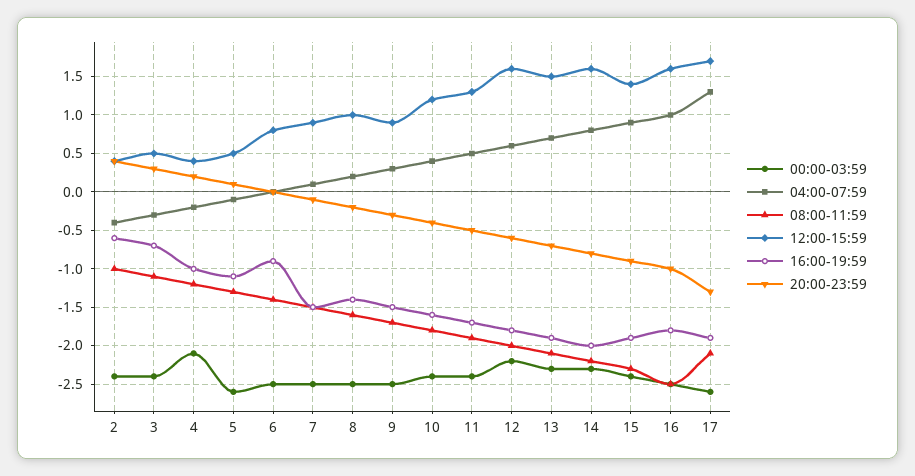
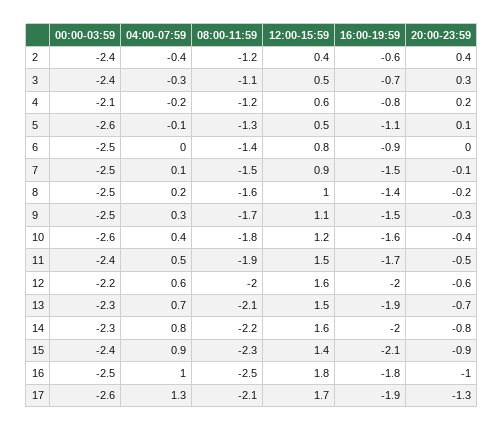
  {
    "00:00-03:59": {
      "2": -2.4,
      "3": -2.4,
      "4": -2.1,
      "5": -2.6,
      "6": -2.5,
      "7": -2.5,
      "8": -2.5,
      "9": -2.5,
-     "10": -2.4,
+     "10": -2.6,
      "11": -2.4,
      "12": -2.2,
      "13": -2.3,
      "14": -2.3,
      "15": -2.4,
      "16": -2.5,
      "17": -2.6
    },
    "04:00-07:59": {
      "2": -0.4,
      "3": -0.3,
      "4": -0.2,
      "5": -0.1,
      "6": 0,
      "7": 0.1,
      "8": 0.2,
      "9": 0.3,
      "10": 0.4,
      "11": 0.5,
      "12": 0.6,
      "13": 0.7,
      "14": 0.8,
      "15": 0.9,
      "16": 1,
      "17": 1.3
    },
    "08:00-11:59": {
-     "2": -1,
+     "2": -1.2,
      "3": -1.1,
      "4": -1.2,
      "5": -1.3,
      "6": -1.4,
      "7": -1.5,
      "8": -1.6,
      "9": -1.7,
      "10": -1.8,
      "11": -1.9,
      "12": -2,
      "13": -2.1,
      "14": -2.2,
      "15": -2.3,
      "16": -2.5,
      "17": -2.1
    },
    "12:00-15:59": {
      "2": 0.4,
      "3": 0.5,
-     "4": 0.4,
+     "4": 0.6,
      "5": 0.5,
      "6": 0.8,
      "7": 0.9,
      "8": 1,
-     "9": 0.9,
+     "9": 1.1,
      "10": 1.2,
-     "11": 1.3,
+     "11": 1.5,
      "12": 1.6,
      "13": 1.5,
      "14": 1.6,
      "15": 1.4,
-     "16": 1.6,
+     "16": 1.8,
      "17": 1.7
    },
    "16:00-19:59": {
      "2": -0.6,
      "3": -0.7,
-     "4": -1,
+     "4": -0.8,
      "5": -1.1,
      "6": -0.9,
      "7": -1.5,
      "8": -1.4,
      "9": -1.5,
      "10": -1.6,
      "11": -1.7,
-     "12": -1.8,
+     "12": -2,
      "13": -1.9,
      "14": -2,
-     "15": -1.9,
+     "15": -2.1,
      "16": -1.8,
      "17": -1.9
    },
    "20:00-23:59": {
      "2": 0.4,
      "3": 0.3,
      "4": 0.2,
      "5": 0.1,
      "6": 0,
      "7": -0.1,
      "8": -0.2,
      "9": -0.3,
      "10": -0.4,
      "11": -0.5,
      "12": -0.6,
      "13": -0.7,
      "14": -0.8,
      "15": -0.9,
      "16": -1,
      "17": -1.3
    }
  }

